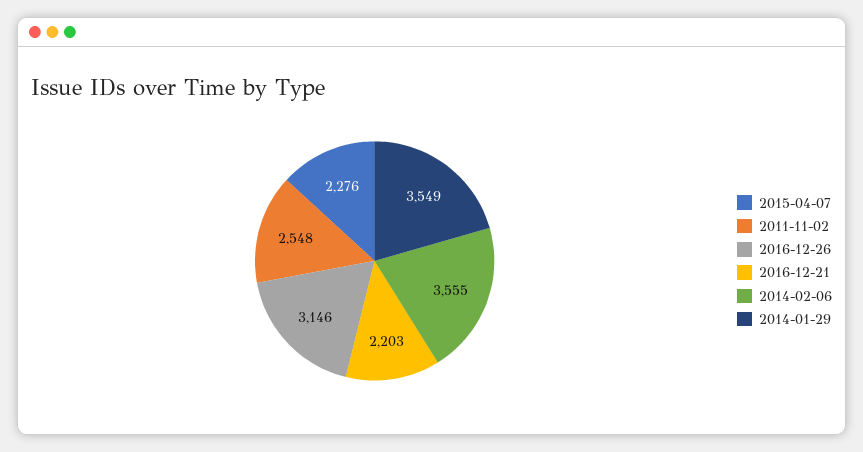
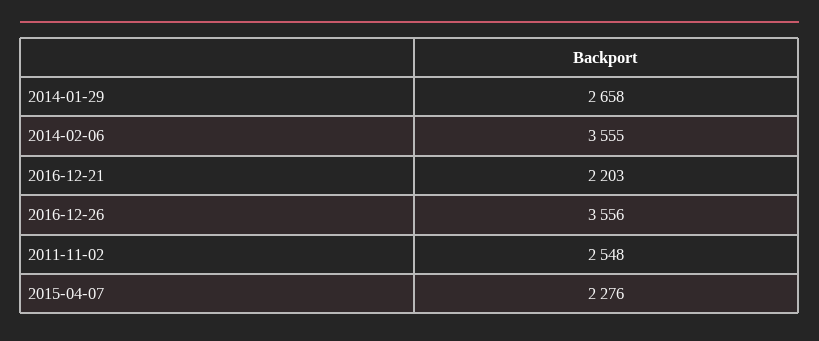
  {
    "2015-04-07": 2276,
    "2011-11-02": 2548,
-   "2016-12-26": 3146,
+   "2016-12-26": 3556,
    "2016-12-21": 2203,
    "2014-02-06": 3555,
-   "2014-01-29": 3549
+   "2014-01-29": 2658
  }

